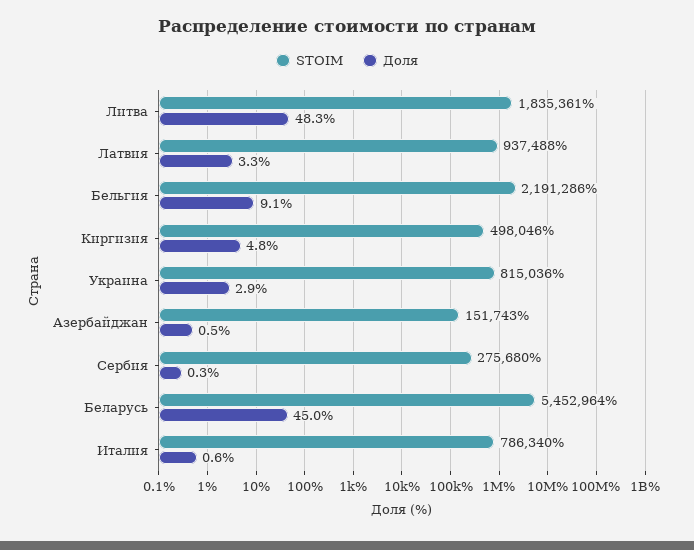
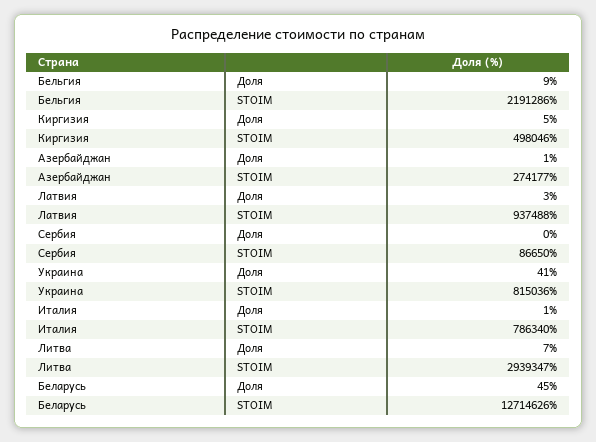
  {
    "STOIM": {
-     "Литва": 1835361,
+     "Литва": 2939347,
      "Латвия": 937488,
      "Бельгия": 2191286,
      "Киргизия": 498046,
      "Украина": 815036,
-     "Азербайджан": 151743,
+     "Азербайджан": 274177,
-     "Сербия": 275680,
+     "Сербия": 86650,
-     "Беларусь": 5452964,
+     "Беларусь": 12714626,
      "Италия": 786340
    },
    "Доля": {
-     "Литва": 48.3,
+     "Литва": 7,
      "Латвия": 3.3,
      "Бельгия": 9.1,
      "Киргизия": 4.8,
-     "Украина": 2.9,
+     "Украина": 41,
      "Азербайджан": 0.5,
      "Сербия": 0.3,
      "Беларусь": 45,
      "Италия": 0.6
    }
  }

